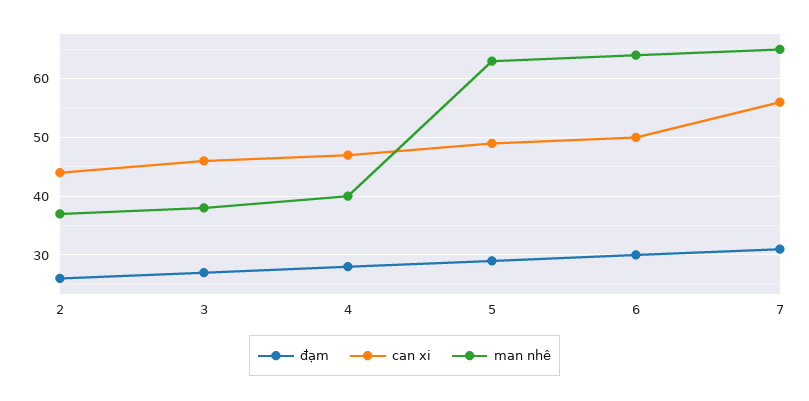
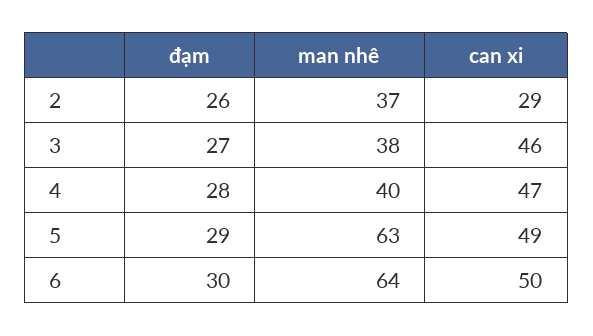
  {
    "đạm": {
      "2": 26,
      "3": 27,
      "4": 28,
      "5": 29,
-     "6": 30,
+     "6": 30
-     "7": 30
    },
    "can xi": {
-     "2": 45,
+     "2": 29,
      "3": 46,
      "4": 47,
      "5": 49,
-     "6": 50,
+     "6": 50
-     "7": 55
    },
    "man nhê": {
      "2": 37,
      "3": 38,
      "4": 40,
      "5": 63,
-     "6": 64,
+     "6": 64
-     "7": 65
    }
  }

